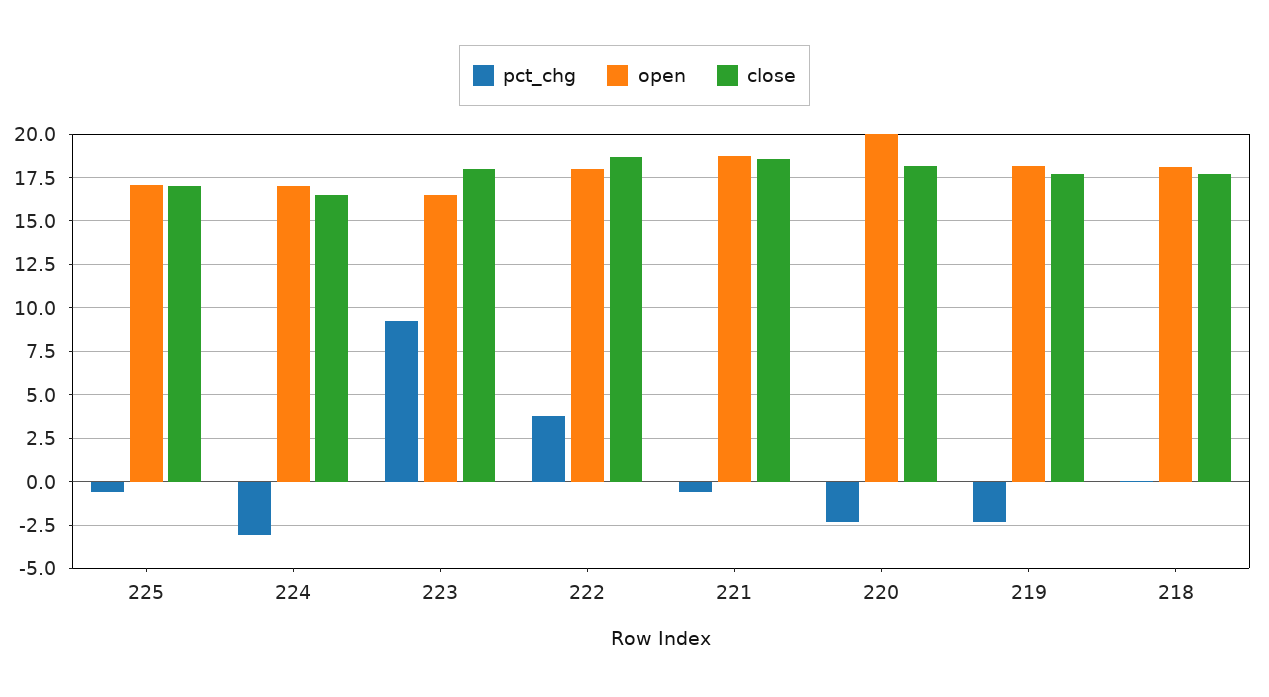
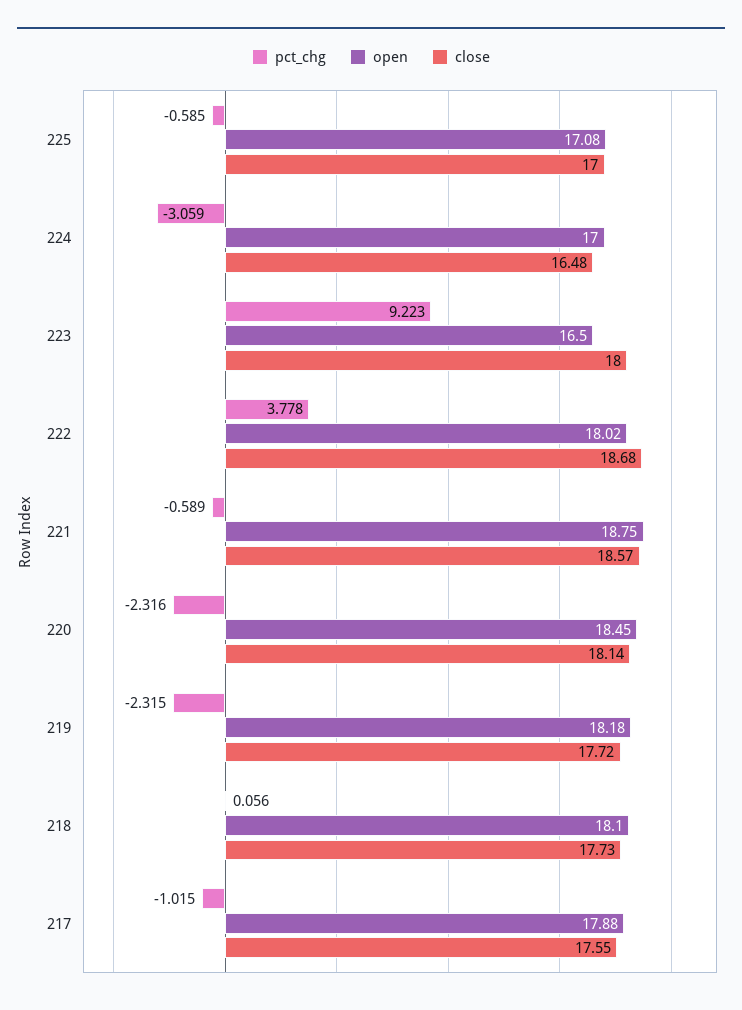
  {
    "pct_chg": {
      "225": -0.585,
      "224": -3.059,
      "223": 9.223,
      "222": 3.778,
      "221": -0.589,
      "220": -2.316,
      "219": -2.315,
-     "218": 0.056
+     "218": 0.056,
+     "217": -1.015
    },
    "open": {
      "225": 17.08,
      "224": 17,
      "223": 16.5,
      "222": 18.02,
      "221": 18.75,
-     "220": 20,
+     "220": 18.45,
      "219": 18.18,
-     "218": 18.1
+     "218": 18.1,
+     "217": 17.88
    },
    "close": {
      "225": 17,
      "224": 16.48,
      "223": 18,
      "222": 18.68,
      "221": 18.57,
      "220": 18.14,
      "219": 17.72,
-     "218": 17.73
+     "218": 17.73,
+     "217": 17.55
    }
  }

